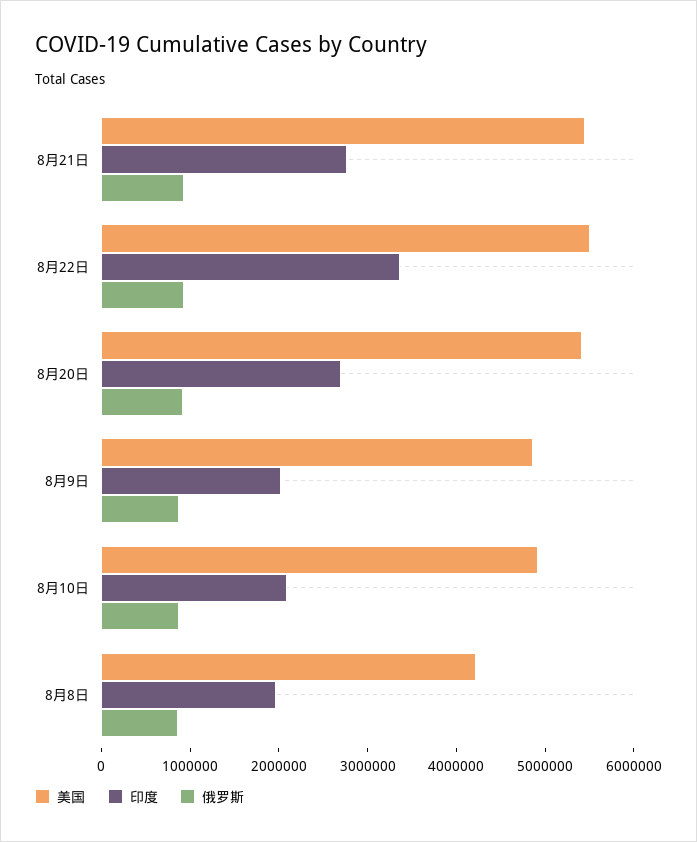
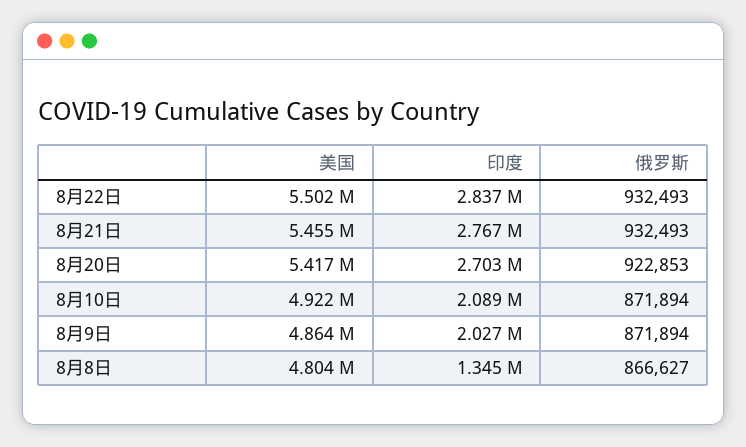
  {
    "美国": {
      "8月21日": 5455000,
      "8月22日": 5502000,
      "8月20日": 5417000,
      "8月9日": 4864000,
      "8月10日": 4922000,
-     "8月8日": 4200000
+     "8月8日": 4804000
    },
    "印度": {
      "8月21日": 2767000,
-     "8月22日": 3400000,
+     "8月22日": 2837000,
      "8月20日": 2703000,
      "8月9日": 2027000,
      "8月10日": 2089000,
-     "8月8日": 2000000
+     "8月8日": 1345000
    },
    "俄罗斯": {
      "8月21日": 932493,
      "8月22日": 932493,
      "8月20日": 922853,
      "8月9日": 871894,
      "8月10日": 871894,
      "8月8日": 866627
    }
  }

